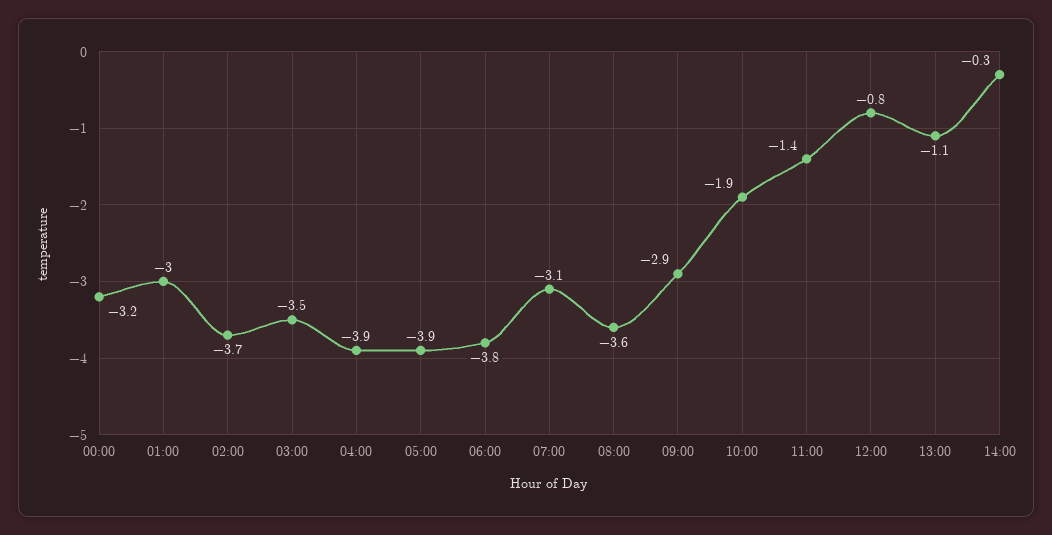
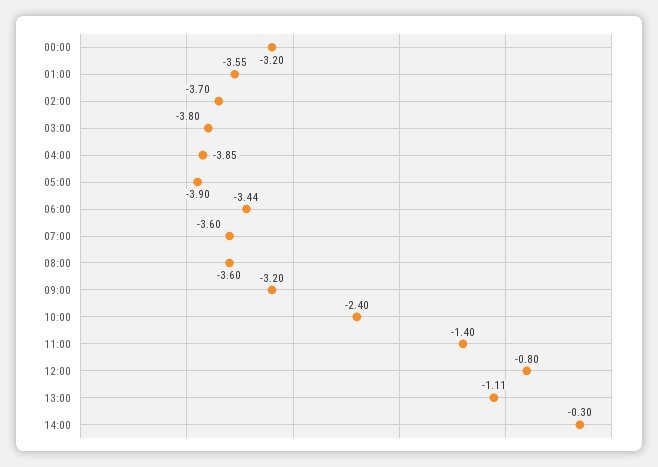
  {
    "00:00": -3.2,
-   "01:00": -3,
+   "01:00": -3.55,
    "02:00": -3.7,
-   "03:00": -3.5,
+   "03:00": -3.8,
    "04:00": -3.85,
    "05:00": -3.9,
-   "06:00": -3.8,
+   "06:00": -3.44,
-   "07:00": -3.1,
+   "07:00": -3.6,
    "08:00": -3.6,
-   "09:00": -2.9,
+   "09:00": -3.2,
-   "10:00": -1.9,
+   "10:00": -2.4,
    "11:00": -1.4,
    "12:00": -0.8,
    "13:00": -1.11,
    "14:00": -0.3
  }

